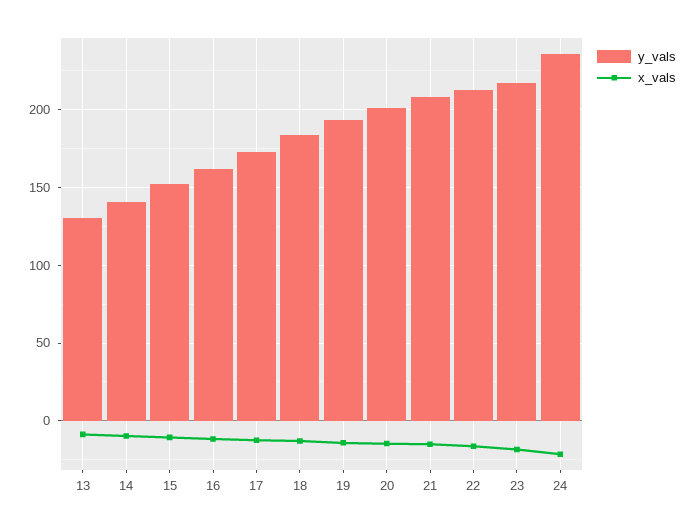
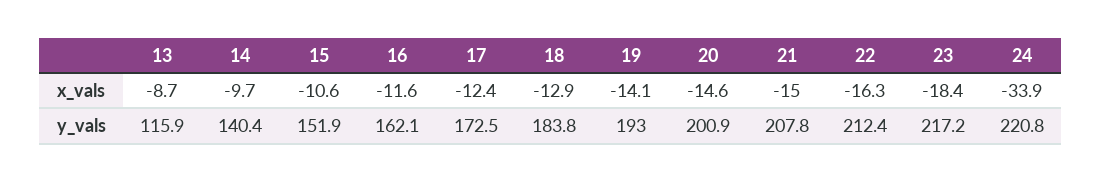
  {
    "y_vals": {
-     "13": 130,
+     "13": 115.9,
      "14": 140.4,
      "15": 151.9,
      "16": 162.1,
      "17": 172.5,
      "18": 183.8,
      "19": 193,
      "20": 200.9,
      "21": 207.8,
      "22": 212.4,
      "23": 217.2,
-     "24": 235
+     "24": 220.8
    },
    "x_vals": {
      "13": -8.7,
      "14": -9.7,
      "15": -10.6,
      "16": -11.6,
      "17": -12.4,
      "18": -12.9,
      "19": -14.1,
      "20": -14.6,
      "21": -15,
      "22": -16.3,
      "23": -18.4,
-     "24": -20
+     "24": -33.9
    }
  }

